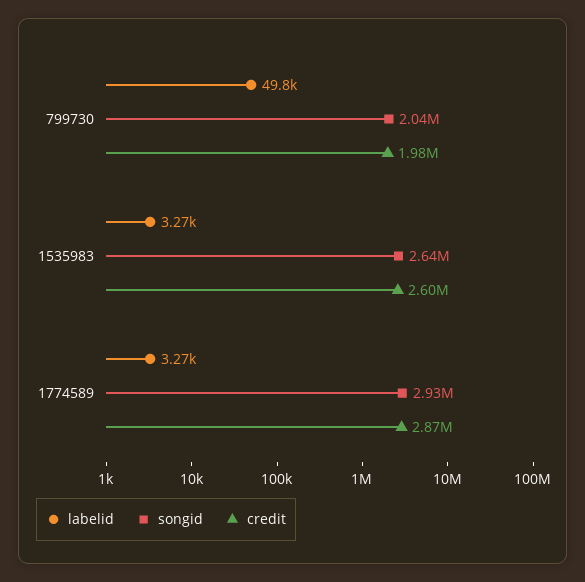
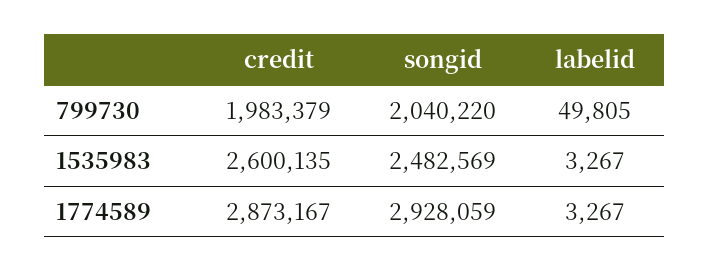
  {
    "labelid": {
      "799730": 49805,
      "1535983": 3267,
      "1774589": 3267
    },
    "songid": {
      "799730": 2040220,
-     "1535983": 2640000,
+     "1535983": 2482569,
      "1774589": 2928059
    },
    "credit": {
      "799730": 1983379,
      "1535983": 2600135,
      "1774589": 2873167
    }
  }

